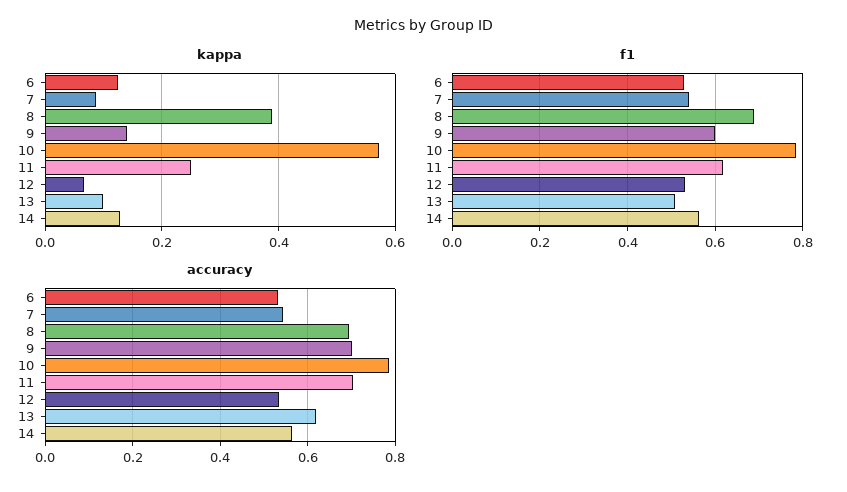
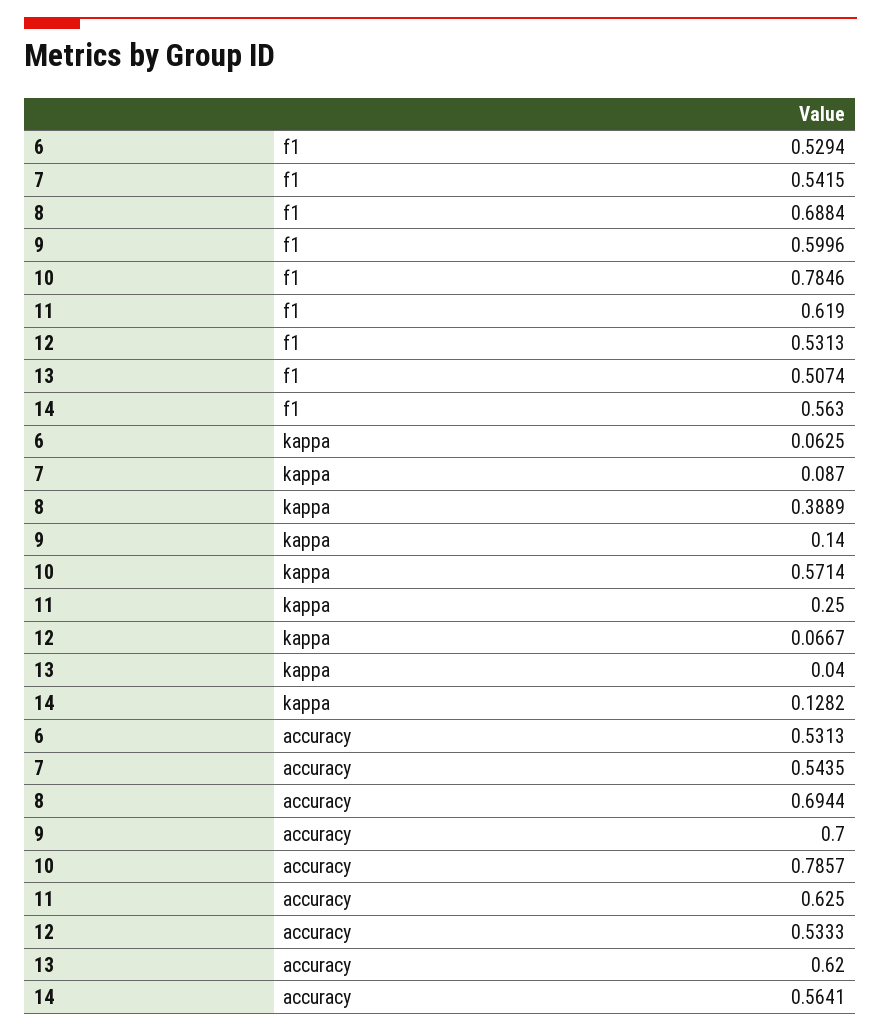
  {
    "kappa": {
-     "6": 0.12,
+     "6": 0.0625,
      "7": 0.087,
      "8": 0.3889,
      "9": 0.14,
      "10": 0.5714,
      "11": 0.25,
      "12": 0.0667,
-     "13": 0.1,
+     "13": 0.04,
      "14": 0.1282
    },
    "f1": {
      "6": 0.5294,
      "7": 0.5415,
      "8": 0.6884,
      "9": 0.5996,
      "10": 0.7846,
      "11": 0.619,
      "12": 0.5313,
      "13": 0.5074,
      "14": 0.563
    },
    "accuracy": {
      "6": 0.5313,
      "7": 0.5435,
      "8": 0.6944,
      "9": 0.7,
      "10": 0.7857,
-     "11": 0.7,
+     "11": 0.625,
      "12": 0.5333,
      "13": 0.62,
      "14": 0.5641
    }
  }

